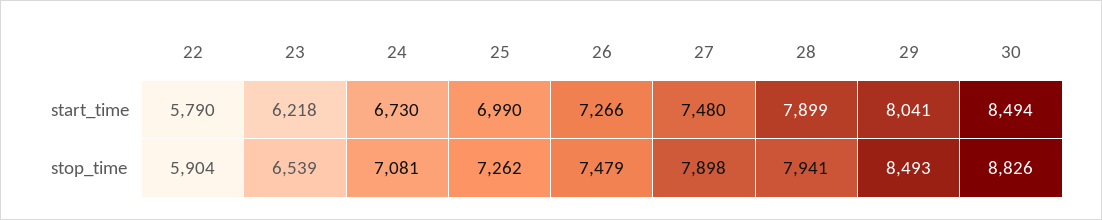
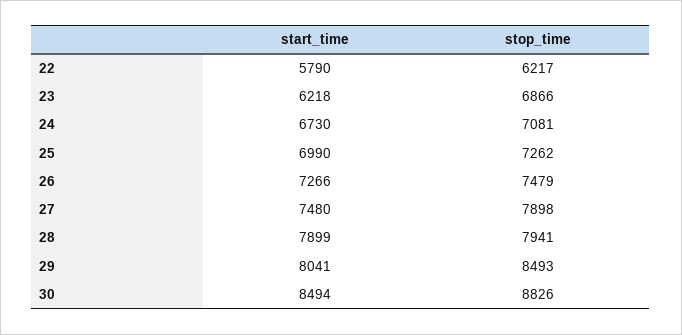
  {
    "22": {
      "start_time": 5790,
-     "stop_time": 5904
+     "stop_time": 6217
    },
    "23": {
      "start_time": 6218,
-     "stop_time": 6539
+     "stop_time": 6866
    },
    "24": {
      "start_time": 6730,
      "stop_time": 7081
    },
    "25": {
      "start_time": 6990,
      "stop_time": 7262
    },
    "26": {
      "start_time": 7266,
      "stop_time": 7479
    },
    "27": {
      "start_time": 7480,
      "stop_time": 7898
    },
    "28": {
      "start_time": 7899,
      "stop_time": 7941
    },
    "29": {
      "start_time": 8041,
      "stop_time": 8493
    },
    "30": {
      "start_time": 8494,
      "stop_time": 8826
    }
  }

